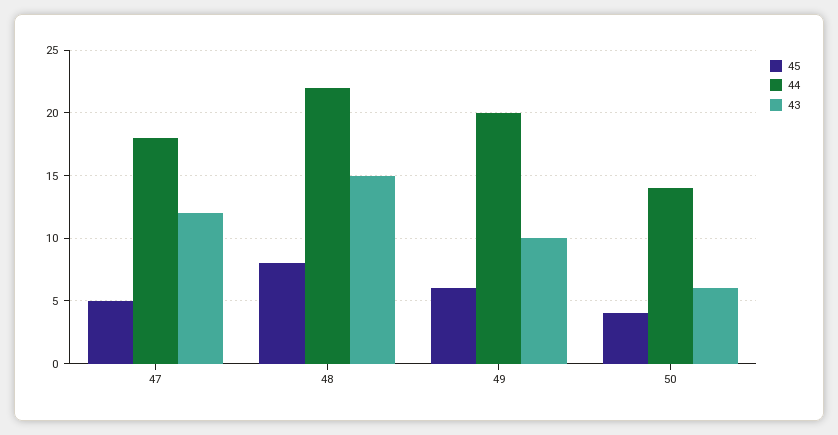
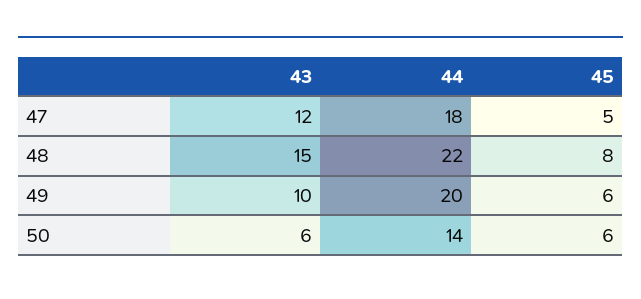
  {
    "45": {
      "47": 5,
      "48": 8,
      "49": 6,
-     "50": 4
+     "50": 6
    },
    "44": {
      "47": 18,
      "48": 22,
      "49": 20,
      "50": 14
    },
    "43": {
      "47": 12,
      "48": 15,
      "49": 10,
      "50": 6
    }
  }

